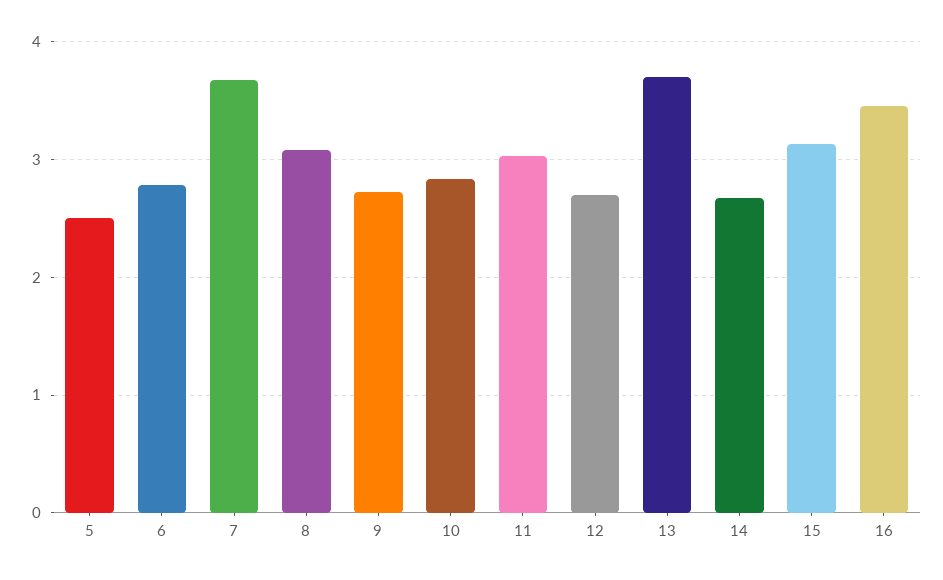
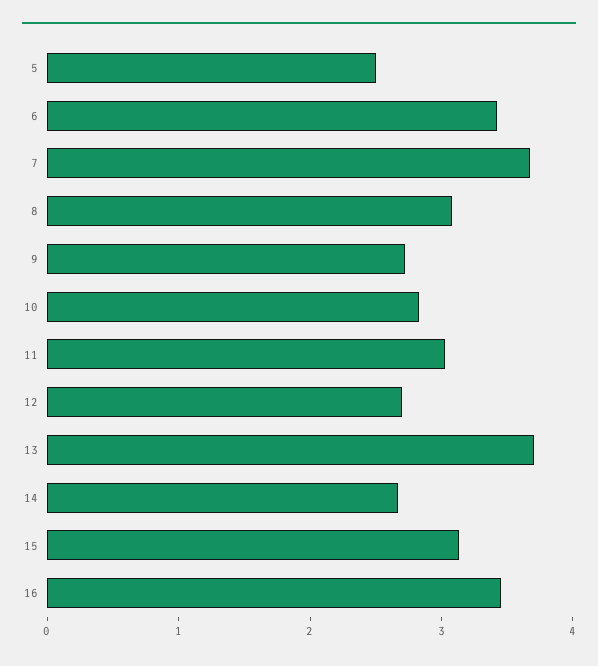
  {
    "5": 2.5,
-   "6": 2.8,
+   "6": 3.4,
    "7": 3.7,
    "8": 3.1,
    "9": 2.7,
    "10": 2.8,
    "11": 3,
    "12": 2.7,
    "13": 3.7,
    "14": 2.7,
    "15": 3.1,
    "16": 3.5
  }

